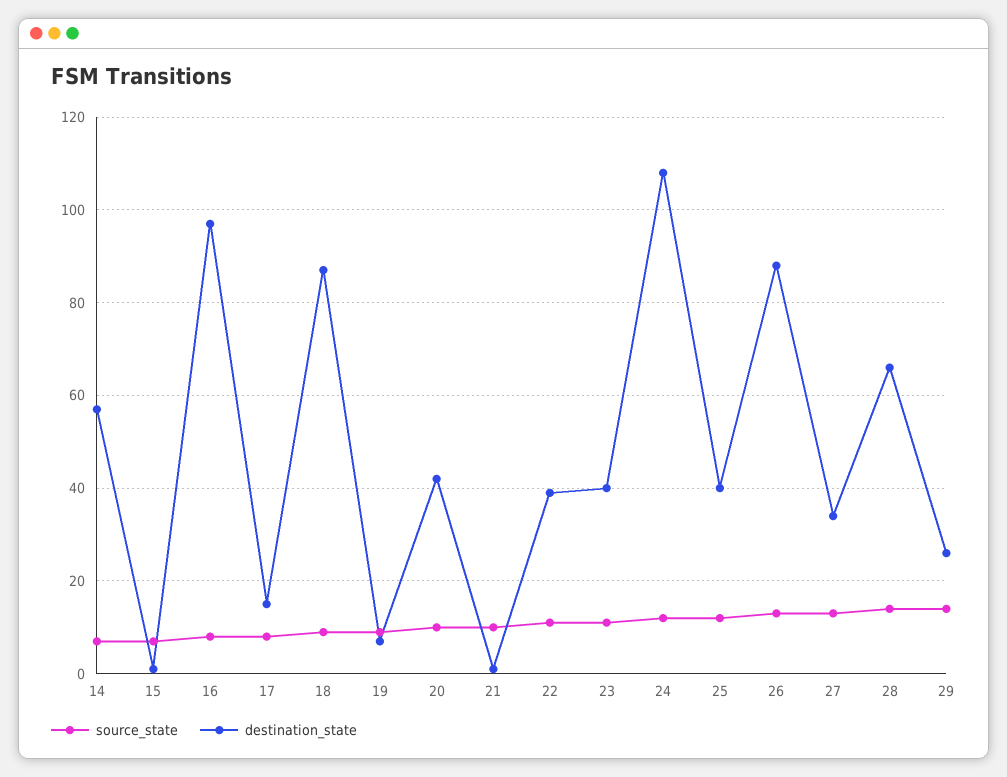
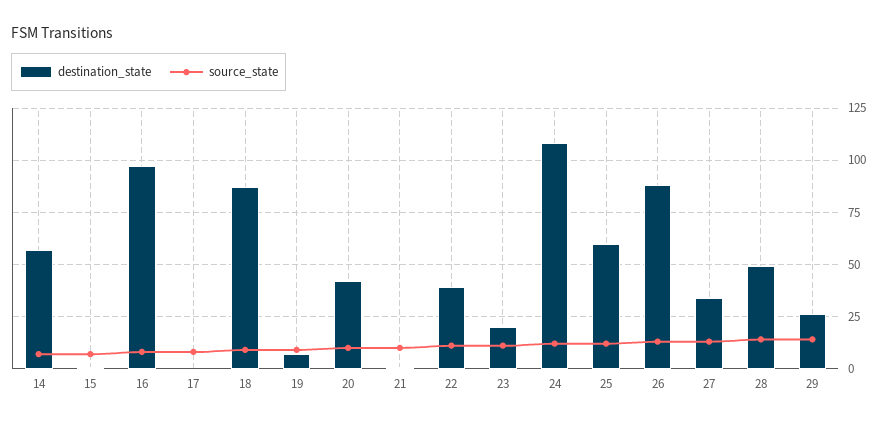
  {
    "source_state": {
      "14": 5,
      "15": 5,
      "16": 10,
      "17": 10,
      "18": 10,
      "19": 10,
      "20": 10,
      "21": 10,
      "22": 10,
      "23": 10,
      "24": 10,
      "25": 10,
      "26": 15,
      "27": 15,
      "28": 15,
      "29": 15
    },
    "destination_state": {
      "14": 55,
      "15": 0,
      "16": 95,
-     "17": 15,
+     "17": 0,
      "18": 85,
      "19": 5,
      "20": 40,
      "21": 0,
      "22": 40,
-     "23": 40,
+     "23": 20,
      "24": 110,
-     "25": 40,
+     "25": 60,
      "26": 90,
      "27": 35,
-     "28": 65,
+     "28": 50,
      "29": 25
    }
  }

